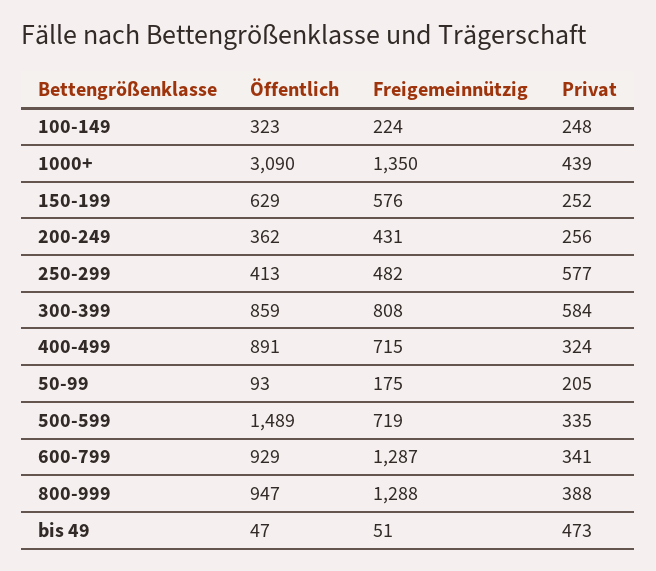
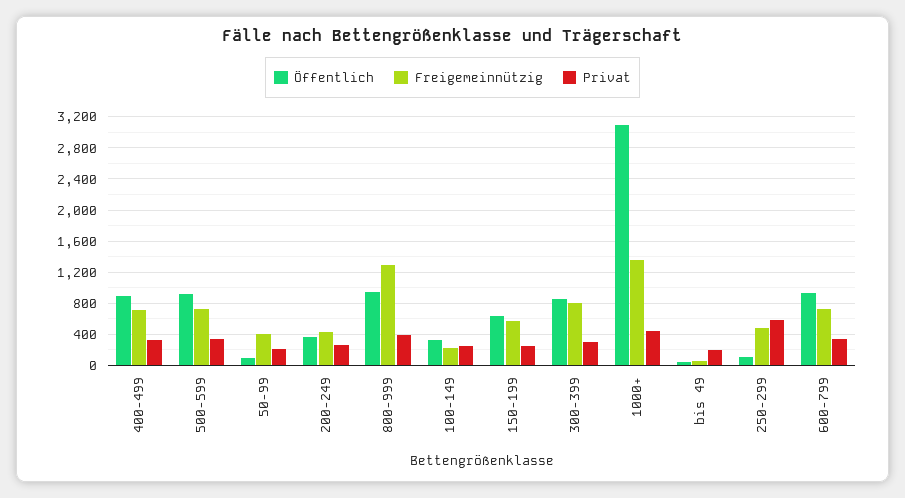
  {
    "Öffentlich": {
      "100-149": 323,
      "1000+": 3090,
      "150-199": 629,
      "200-249": 362,
-     "250-299": 413,
+     "250-299": 100,
      "300-399": 859,
      "400-499": 891,
      "50-99": 93,
-     "500-599": 1489,
+     "500-599": 900,
      "600-799": 929,
      "800-999": 947,
      "bis 49": 47
    },
    "Freigemeinnützig": {
      "100-149": 224,
      "1000+": 1350,
      "150-199": 576,
      "200-249": 431,
      "250-299": 482,
      "300-399": 808,
      "400-499": 715,
-     "50-99": 175,
+     "50-99": 400,
      "500-599": 719,
-     "600-799": 1287,
+     "600-799": 700,
      "800-999": 1288,
      "bis 49": 51
    },
    "Privat": {
      "100-149": 248,
      "1000+": 439,
      "150-199": 252,
      "200-249": 256,
      "250-299": 577,
-     "300-399": 584,
+     "300-399": 300,
      "400-499": 324,
      "50-99": 205,
      "500-599": 335,
      "600-799": 341,
      "800-999": 388,
-     "bis 49": 473
+     "bis 49": 200
    }
  }

